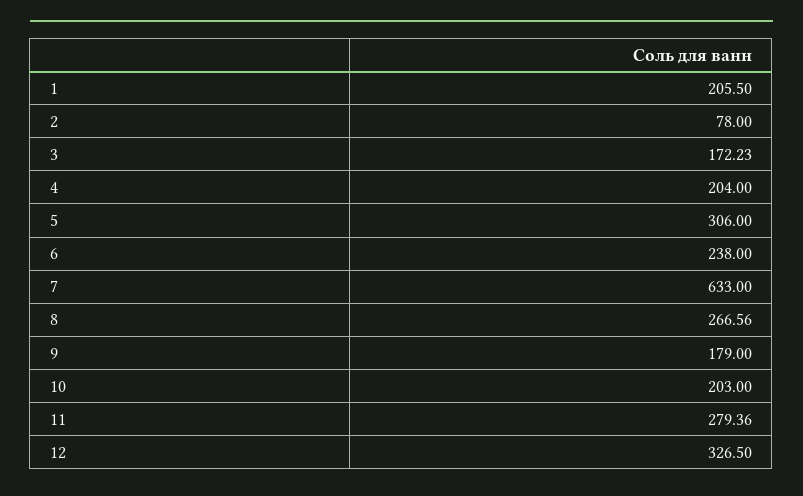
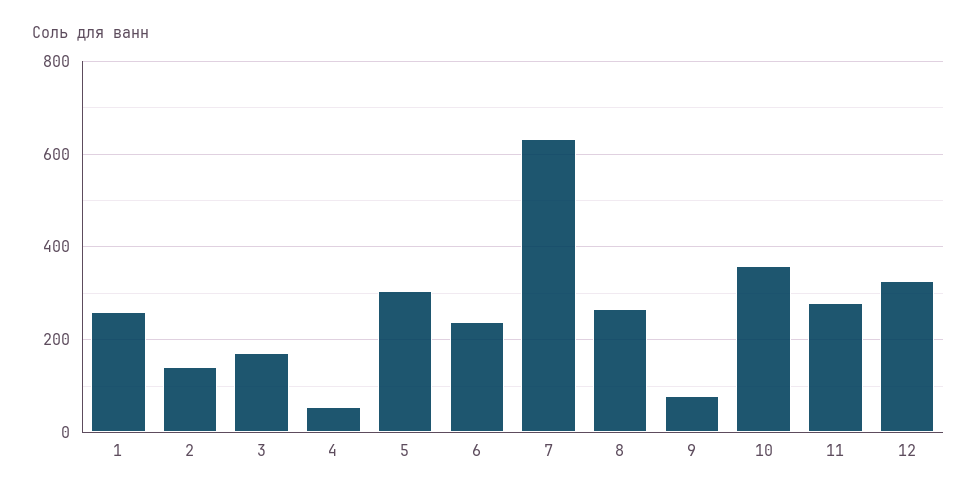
  {
-   "1": 205.5,
+   "1": 260,
-   "2": 78,
+   "2": 140,
    "3": 172.23,
-   "4": 204,
+   "4": 60,
    "5": 306,
    "6": 238,
    "7": 633,
    "8": 266.56,
-   "9": 179,
+   "9": 80,
-   "10": 203,
+   "10": 360,
    "11": 279.36,
    "12": 326.5
  }

